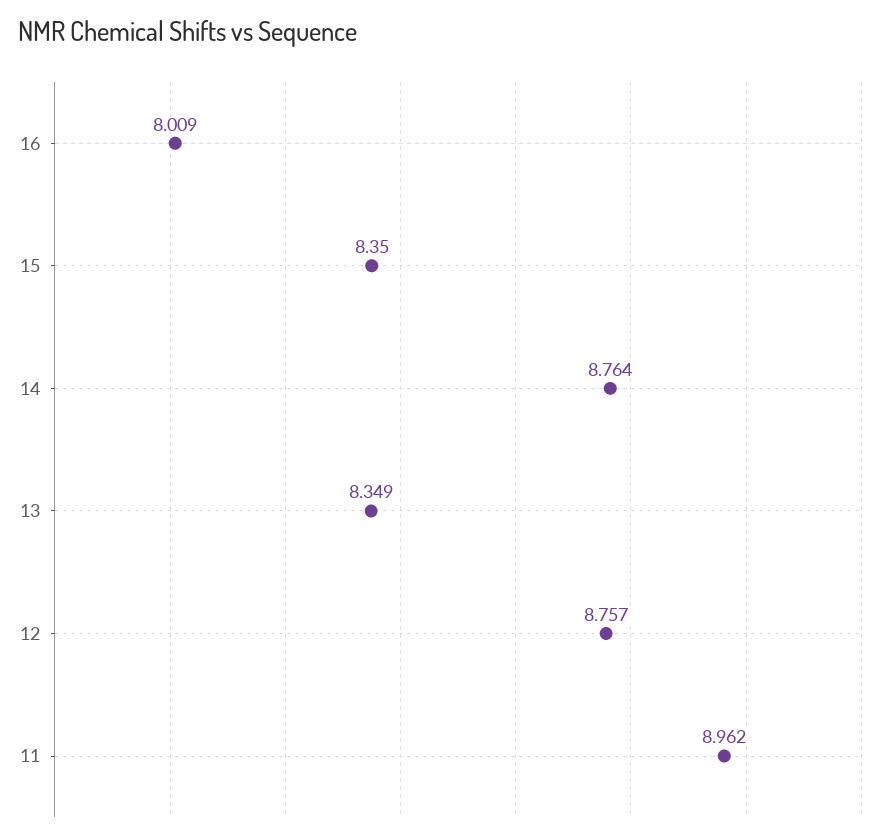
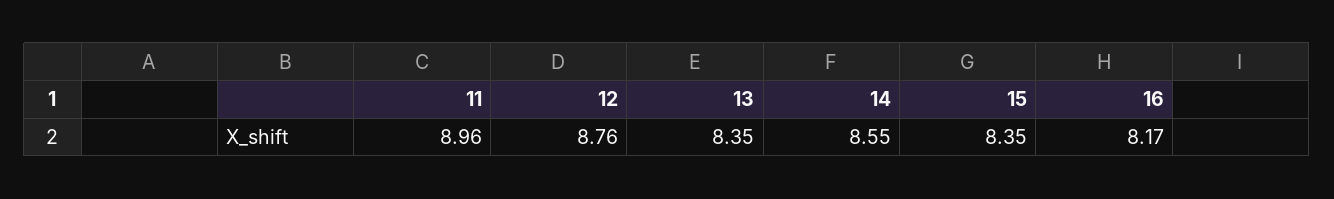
  {
-   "16": 8.009,
+   "16": 8.17,
    "15": 8.35,
-   "14": 8.764,
+   "14": 8.55,
    "13": 8.349,
    "12": 8.757,
    "11": 8.962
  }

